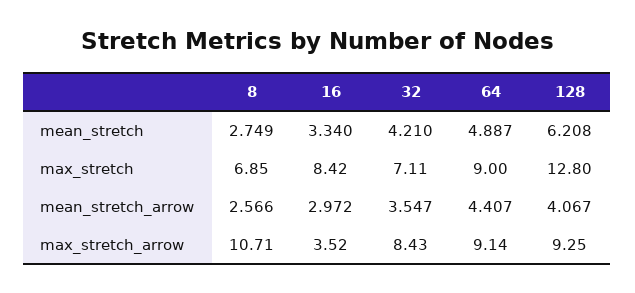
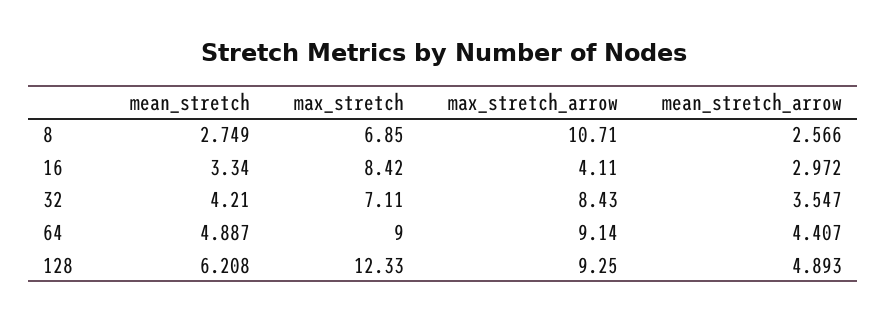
  {
    "8": {
      "mean_stretch": 2.749,
      "max_stretch": 6.85,
      "mean_stretch_arrow": 2.566,
      "max_stretch_arrow": 10.71
    },
    "16": {
      "mean_stretch": 3.34,
      "max_stretch": 8.42,
      "mean_stretch_arrow": 2.972,
-     "max_stretch_arrow": 3.52
+     "max_stretch_arrow": 4.11
    },
    "32": {
      "mean_stretch": 4.21,
      "max_stretch": 7.11,
      "mean_stretch_arrow": 3.547,
      "max_stretch_arrow": 8.43
    },
    "64": {
      "mean_stretch": 4.887,
      "max_stretch": 9,
      "mean_stretch_arrow": 4.407,
      "max_stretch_arrow": 9.14
    },
    "128": {
      "mean_stretch": 6.208,
-     "max_stretch": 12.8,
+     "max_stretch": 12.33,
-     "mean_stretch_arrow": 4.067,
+     "mean_stretch_arrow": 4.893,
      "max_stretch_arrow": 9.25
    }
  }

